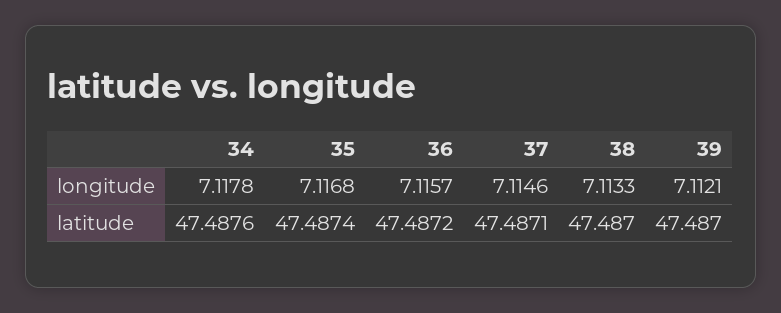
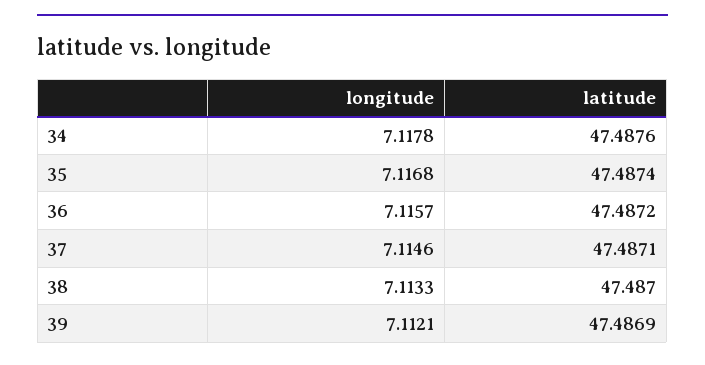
  {
    "34": {
      "longitude": 7.1178,
      "latitude": 47.4876
    },
    "35": {
      "longitude": 7.1168,
      "latitude": 47.4874
    },
    "36": {
      "longitude": 7.1157,
      "latitude": 47.4872
    },
    "37": {
      "longitude": 7.1146,
      "latitude": 47.4871
    },
    "38": {
      "longitude": 7.1133,
      "latitude": 47.487
    },
    "39": {
      "longitude": 7.1121,
-     "latitude": 47.487
+     "latitude": 47.4869
    }
  }

